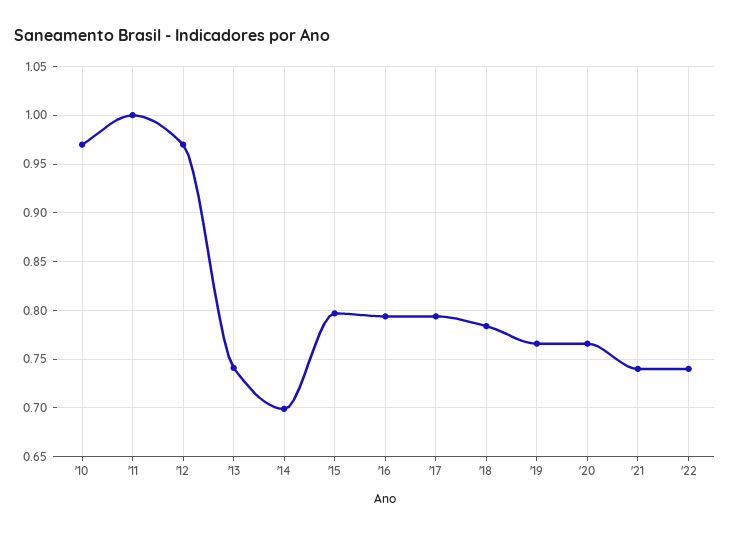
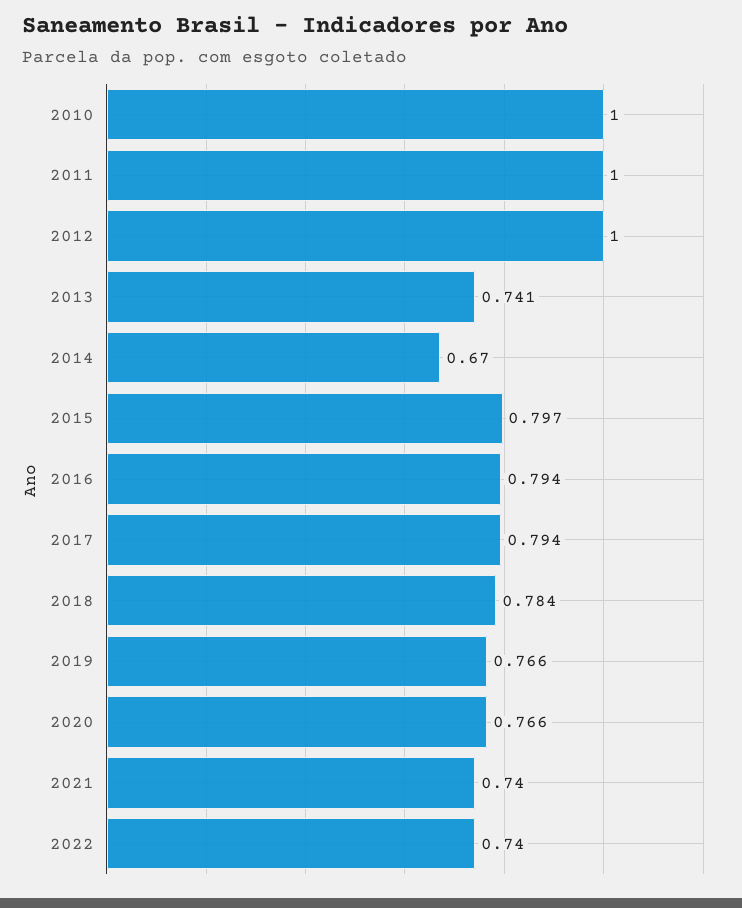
  {
-   "'10": 0.97,
+   "'10": 1,
    "'11": 1,
-   "'12": 0.97,
+   "'12": 1,
    "'13": 0.741,
-   "'14": 0.7,
+   "'14": 0.67,
    "'15": 0.797,
    "'16": 0.794,
    "'17": 0.794,
    "'18": 0.784,
    "'19": 0.766,
    "'20": 0.766,
    "'21": 0.74,
    "'22": 0.74
  }

